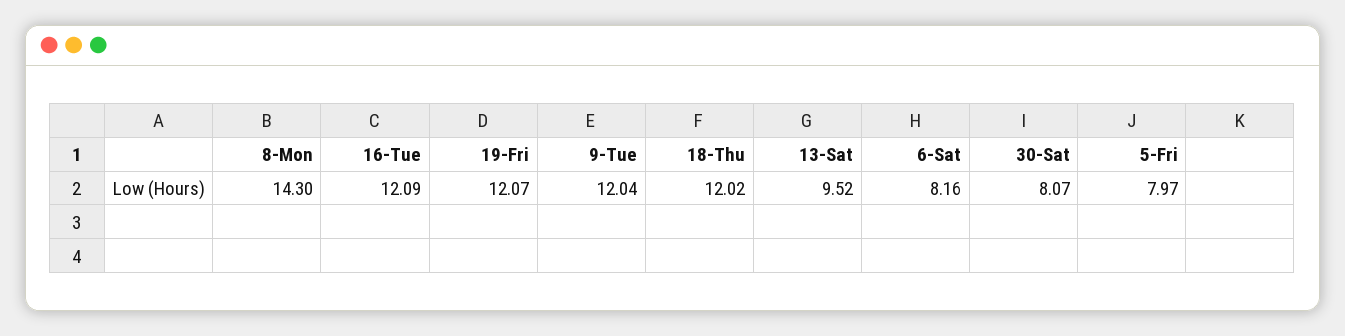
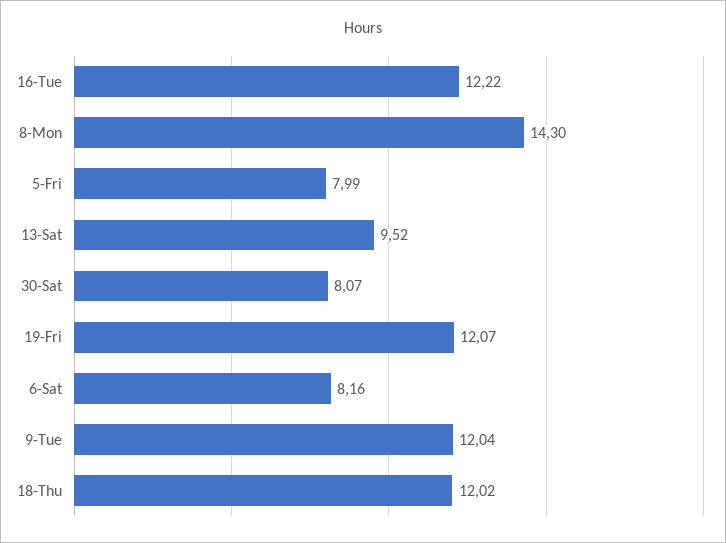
  {
    "8-Mon": 14.3,
-   "16-Tue": 12.09,
+   "16-Tue": 12.22,
    "19-Fri": 12.07,
    "9-Tue": 12.04,
    "18-Thu": 12.02,
    "13-Sat": 9.52,
    "6-Sat": 8.16,
    "30-Sat": 8.07,
-   "5-Fri": 7.97
+   "5-Fri": 7.99
  }

